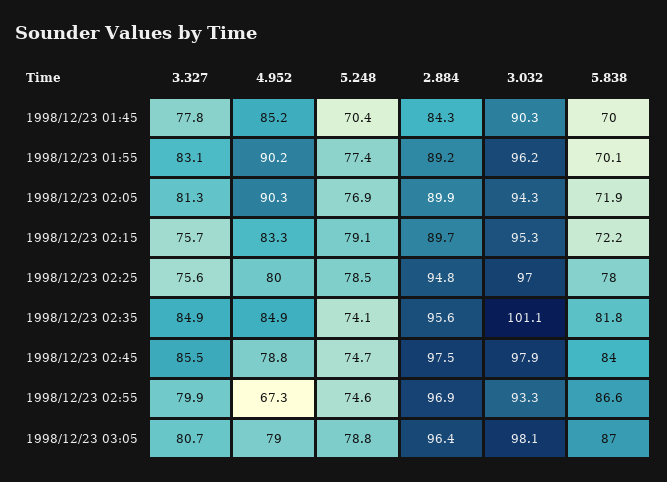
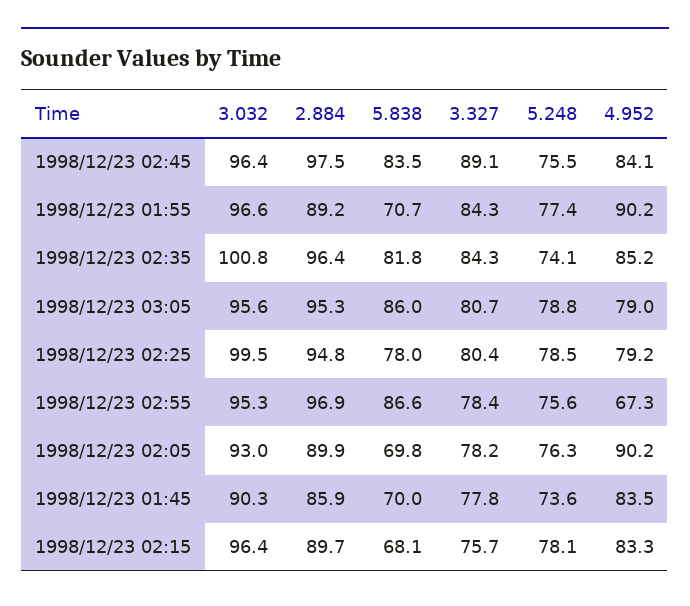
  {
    "3.327": {
      "1998/12/23 01:45": 77.8,
-     "1998/12/23 01:55": 83.1,
+     "1998/12/23 01:55": 84.3,
-     "1998/12/23 02:05": 81.3,
+     "1998/12/23 02:05": 78.2,
      "1998/12/23 02:15": 75.7,
-     "1998/12/23 02:25": 75.6,
+     "1998/12/23 02:25": 80.4,
-     "1998/12/23 02:35": 84.9,
+     "1998/12/23 02:35": 84.3,
-     "1998/12/23 02:45": 85.5,
+     "1998/12/23 02:45": 89.1,
-     "1998/12/23 02:55": 79.9,
+     "1998/12/23 02:55": 78.4,
      "1998/12/23 03:05": 80.7
    },
    "4.952": {
-     "1998/12/23 01:45": 85.2,
+     "1998/12/23 01:45": 83.5,
      "1998/12/23 01:55": 90.2,
-     "1998/12/23 02:05": 90.3,
+     "1998/12/23 02:05": 90.2,
      "1998/12/23 02:15": 83.3,
-     "1998/12/23 02:25": 80,
+     "1998/12/23 02:25": 79.2,
-     "1998/12/23 02:35": 84.9,
+     "1998/12/23 02:35": 85.2,
-     "1998/12/23 02:45": 78.8,
+     "1998/12/23 02:45": 84.1,
      "1998/12/23 02:55": 67.3,
      "1998/12/23 03:05": 79
    },
    "5.248": {
-     "1998/12/23 01:45": 70.4,
+     "1998/12/23 01:45": 73.6,
      "1998/12/23 01:55": 77.4,
-     "1998/12/23 02:05": 76.9,
+     "1998/12/23 02:05": 76.3,
-     "1998/12/23 02:15": 79.1,
+     "1998/12/23 02:15": 78.1,
      "1998/12/23 02:25": 78.5,
      "1998/12/23 02:35": 74.1,
-     "1998/12/23 02:45": 74.7,
+     "1998/12/23 02:45": 75.5,
-     "1998/12/23 02:55": 74.6,
+     "1998/12/23 02:55": 75.6,
      "1998/12/23 03:05": 78.8
    },
    "2.884": {
-     "1998/12/23 01:45": 84.3,
+     "1998/12/23 01:45": 85.9,
      "1998/12/23 01:55": 89.2,
      "1998/12/23 02:05": 89.9,
      "1998/12/23 02:15": 89.7,
      "1998/12/23 02:25": 94.8,
-     "1998/12/23 02:35": 95.6,
+     "1998/12/23 02:35": 96.4,
      "1998/12/23 02:45": 97.5,
      "1998/12/23 02:55": 96.9,
-     "1998/12/23 03:05": 96.4
+     "1998/12/23 03:05": 95.3
    },
    "3.032": {
      "1998/12/23 01:45": 90.3,
-     "1998/12/23 01:55": 96.2,
+     "1998/12/23 01:55": 96.6,
-     "1998/12/23 02:05": 94.3,
+     "1998/12/23 02:05": 93,
-     "1998/12/23 02:15": 95.3,
+     "1998/12/23 02:15": 96.4,
-     "1998/12/23 02:25": 97,
+     "1998/12/23 02:25": 99.5,
-     "1998/12/23 02:35": 101.1,
+     "1998/12/23 02:35": 100.8,
-     "1998/12/23 02:45": 97.9,
+     "1998/12/23 02:45": 96.4,
-     "1998/12/23 02:55": 93.3,
+     "1998/12/23 02:55": 95.3,
-     "1998/12/23 03:05": 98.1
+     "1998/12/23 03:05": 95.6
    },
    "5.838": {
      "1998/12/23 01:45": 70,
-     "1998/12/23 01:55": 70.1,
+     "1998/12/23 01:55": 70.7,
-     "1998/12/23 02:05": 71.9,
+     "1998/12/23 02:05": 69.8,
-     "1998/12/23 02:15": 72.2,
+     "1998/12/23 02:15": 68.1,
      "1998/12/23 02:25": 78,
      "1998/12/23 02:35": 81.8,
-     "1998/12/23 02:45": 84,
+     "1998/12/23 02:45": 83.5,
      "1998/12/23 02:55": 86.6,
-     "1998/12/23 03:05": 87
+     "1998/12/23 03:05": 86
    }
  }

